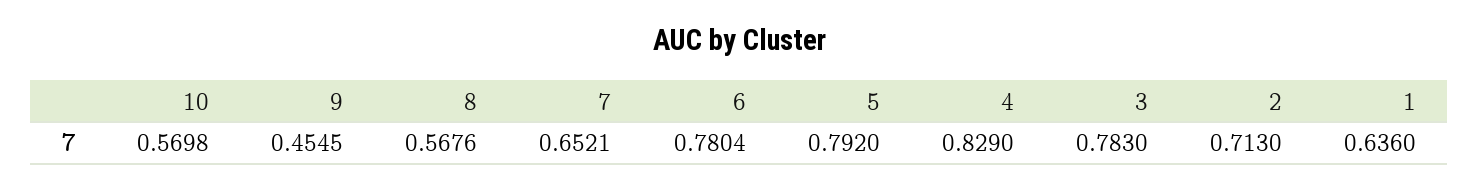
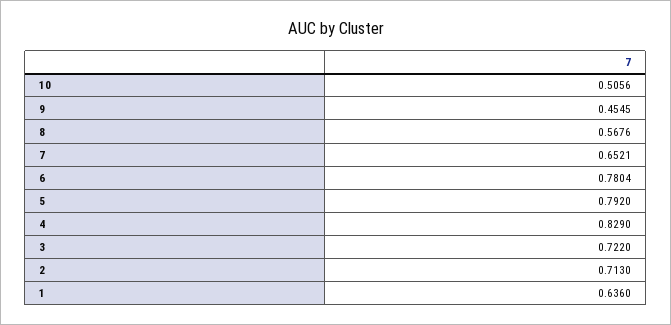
  {
-   "10": 0.5698,
+   "10": 0.5056,
    "9": 0.4545,
    "8": 0.5676,
    "7": 0.6521,
    "6": 0.7804,
    "5": 0.792,
    "4": 0.829,
-   "3": 0.783,
+   "3": 0.722,
    "2": 0.713,
    "1": 0.636
  }

